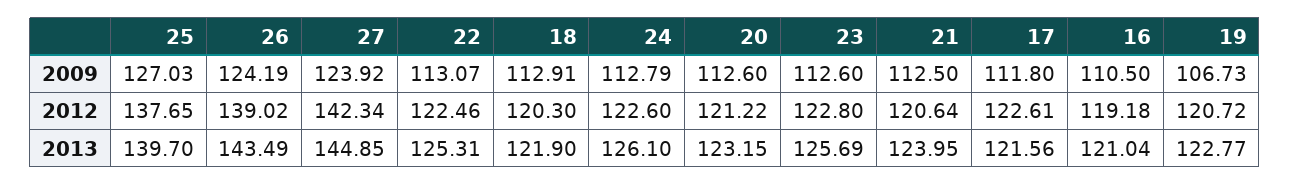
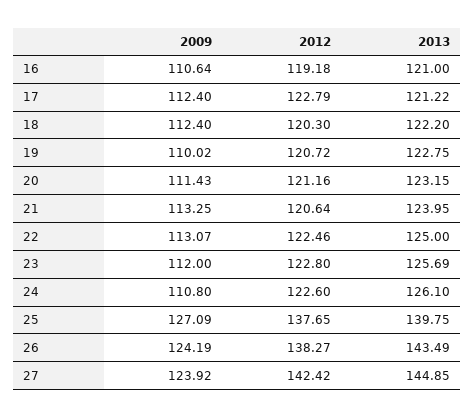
  {
    "25": {
-     "2009": 127.03,
+     "2009": 127.09,
      "2012": 137.65,
-     "2013": 139.7
+     "2013": 139.75
    },
    "26": {
      "2009": 124.19,
-     "2012": 139.02,
+     "2012": 138.27,
      "2013": 143.49
    },
    "27": {
      "2009": 123.92,
-     "2012": 142.34,
+     "2012": 142.42,
      "2013": 144.85
    },
    "22": {
      "2009": 113.07,
      "2012": 122.46,
-     "2013": 125.31
+     "2013": 125
    },
    "18": {
-     "2009": 112.91,
+     "2009": 112.4,
      "2012": 120.3,
-     "2013": 121.9
+     "2013": 122.2
    },
    "24": {
-     "2009": 112.79,
+     "2009": 110.8,
      "2012": 122.6,
      "2013": 126.1
    },
    "20": {
-     "2009": 112.6,
+     "2009": 111.43,
-     "2012": 121.22,
+     "2012": 121.16,
      "2013": 123.15
    },
    "23": {
-     "2009": 112.6,
+     "2009": 112,
      "2012": 122.8,
      "2013": 125.69
    },
    "21": {
-     "2009": 112.5,
+     "2009": 113.25,
      "2012": 120.64,
      "2013": 123.95
    },
    "17": {
-     "2009": 111.8,
+     "2009": 112.4,
-     "2012": 122.61,
+     "2012": 122.79,
-     "2013": 121.56
+     "2013": 121.22
    },
    "16": {
-     "2009": 110.5,
+     "2009": 110.64,
      "2012": 119.18,
-     "2013": 121.04
+     "2013": 121
    },
    "19": {
-     "2009": 106.73,
+     "2009": 110.02,
      "2012": 120.72,
-     "2013": 122.77
+     "2013": 122.75
    }
  }

